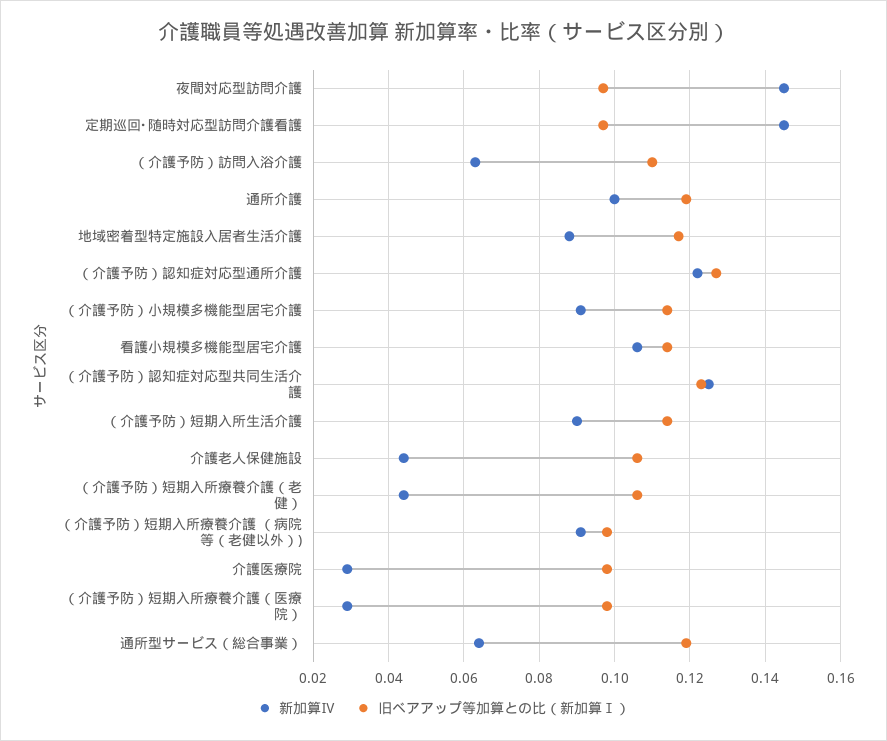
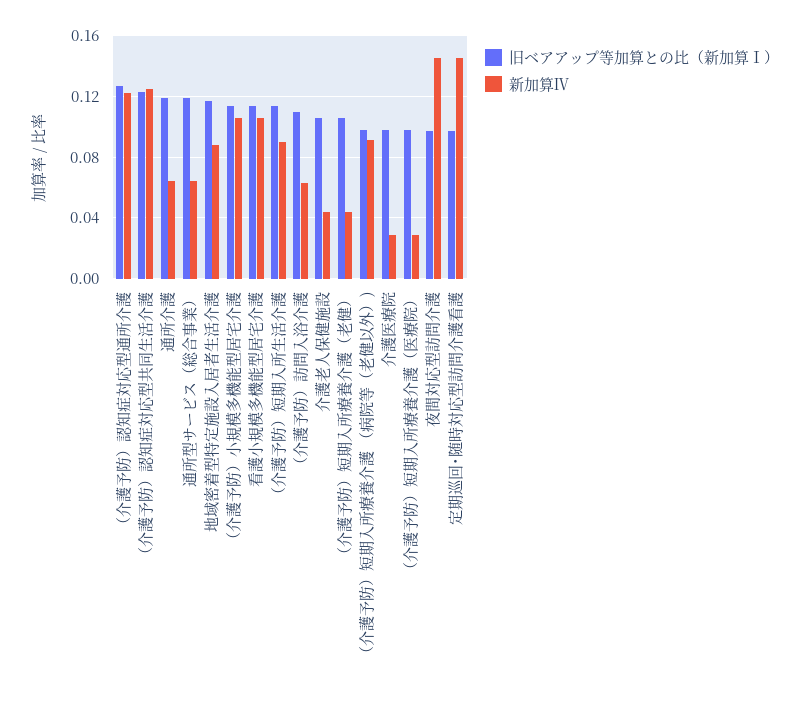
  {
    "新加算Ⅳ": {
      "夜間対応型訪問介護": 0.145,
      "定期巡回･随時対応型訪問介護看護": 0.145,
      "（介護予防）訪問入浴介護": 0.065,
-     "通所介護": 0.1,
+     "通所介護": 0.065,
      "地域密着型特定施設入居者生活介護": 0.09,
      "（介護予防）認知症対応型通所介護": 0.12,
-     "（介護予防）小規模多機能型居宅介護": 0.09,
+     "（介護予防）小規模多機能型居宅介護": 0.105,
      "看護小規模多機能型居宅介護": 0.105,
      "（介護予防）認知症対応型共同生活介護": 0.125,
      "（介護予防）短期入所生活介護": 0.09,
      "介護老人保健施設": 0.045,
      "（介護予防）短期入所療養介護（老健）": 0.045,
      "（介護予防）短期入所療養介護 （病院等（老健以外）)": 0.09,
      "介護医療院": 0.03,
      "（介護予防）短期入所療養介護（医療院）": 0.03,
      "通所型サービス（総合事業）": 0.065
    },
    "旧ベアアップ等加算との比（新加算Ⅰ）": {
      "夜間対応型訪問介護": 0.095,
      "定期巡回･随時対応型訪問介護看護": 0.095,
      "（介護予防）訪問入浴介護": 0.11,
      "通所介護": 0.12,
      "地域密着型特定施設入居者生活介護": 0.115,
      "（介護予防）認知症対応型通所介護": 0.125,
      "（介護予防）小規模多機能型居宅介護": 0.115,
      "看護小規模多機能型居宅介護": 0.115,
      "（介護予防）認知症対応型共同生活介護": 0.125,
      "（介護予防）短期入所生活介護": 0.115,
      "介護老人保健施設": 0.105,
      "（介護予防）短期入所療養介護（老健）": 0.105,
      "（介護予防）短期入所療養介護 （病院等（老健以外）)": 0.1,
      "介護医療院": 0.1,
      "（介護予防）短期入所療養介護（医療院）": 0.1,
      "通所型サービス（総合事業）": 0.12
    }
  }

